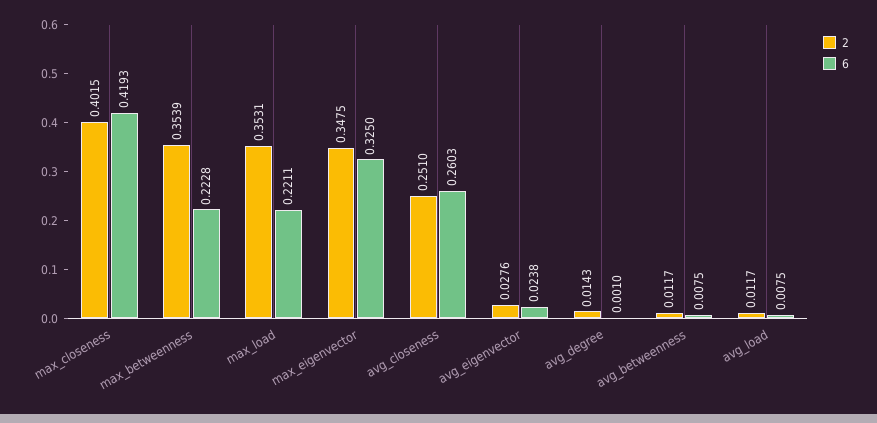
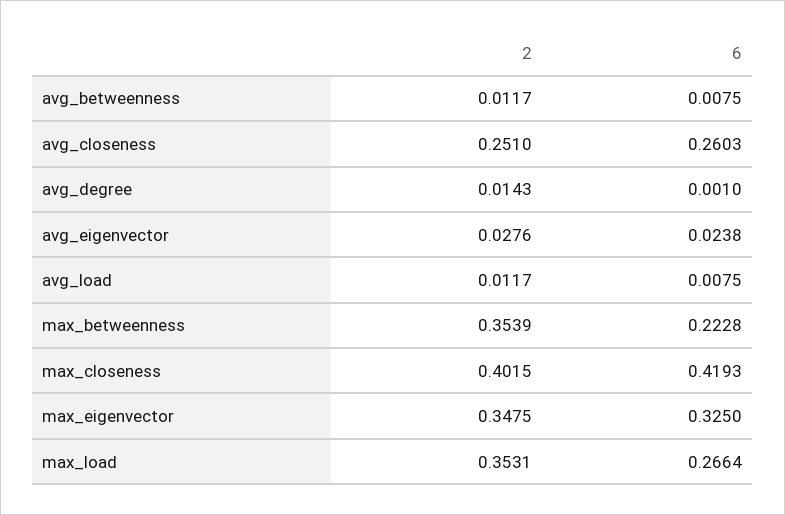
  {
    "2": {
      "max_closeness": 0.4015,
      "max_betweenness": 0.3539,
      "max_load": 0.3531,
      "max_eigenvector": 0.3475,
      "avg_closeness": 0.251,
      "avg_eigenvector": 0.0276,
      "avg_degree": 0.0143,
      "avg_betweenness": 0.0117,
      "avg_load": 0.0117
    },
    "6": {
      "max_closeness": 0.4193,
      "max_betweenness": 0.2228,
-     "max_load": 0.2211,
+     "max_load": 0.2664,
      "max_eigenvector": 0.325,
      "avg_closeness": 0.2603,
      "avg_eigenvector": 0.0238,
      "avg_degree": 0.001,
      "avg_betweenness": 0.0075,
      "avg_load": 0.0075
    }
  }

